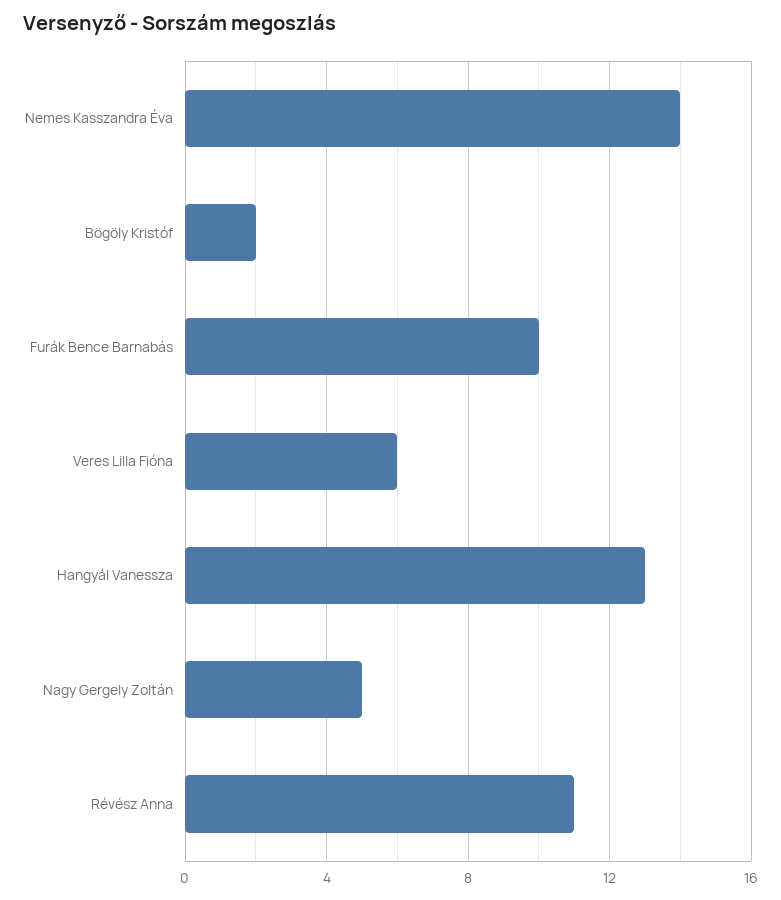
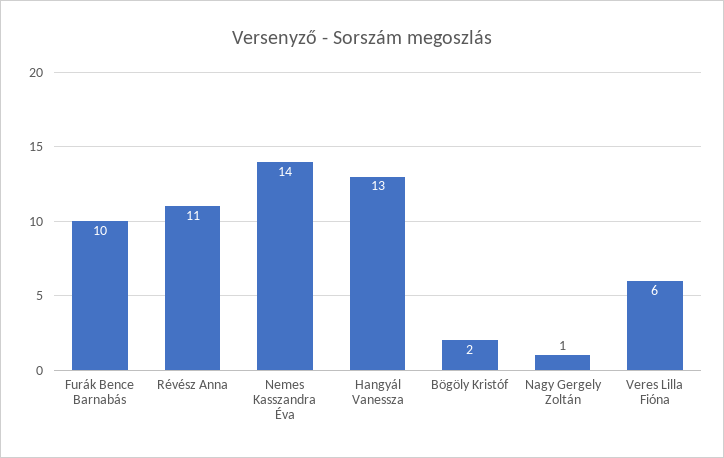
  {
    "Nemes Kasszandra Éva": 14,
    "Bögöly Kristóf": 2,
    "Furák Bence Barnabás": 10,
    "Veres Lilla Fióna": 6,
    "Hangyál Vanessza": 13,
-   "Nagy Gergely Zoltán": 5,
+   "Nagy Gergely Zoltán": 1,
    "Révész Anna": 11
  }

